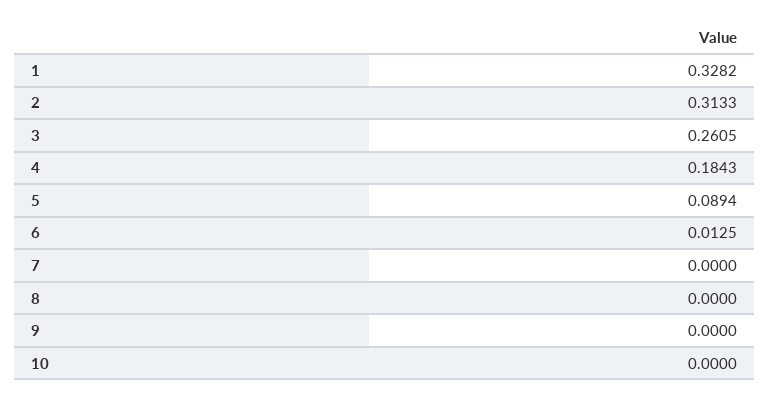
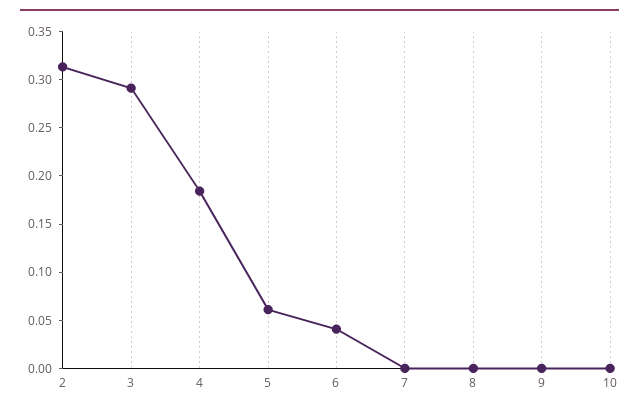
  {
-   "1": 0.3282,
    "2": 0.3133,
-   "3": 0.2605,
+   "3": 0.29,
    "4": 0.1843,
-   "5": 0.0894,
+   "5": 0.06,
-   "6": 0.0125,
+   "6": 0.04,
    "7": 0,
    "8": 0,
    "9": 0,
    "10": 0
  }

